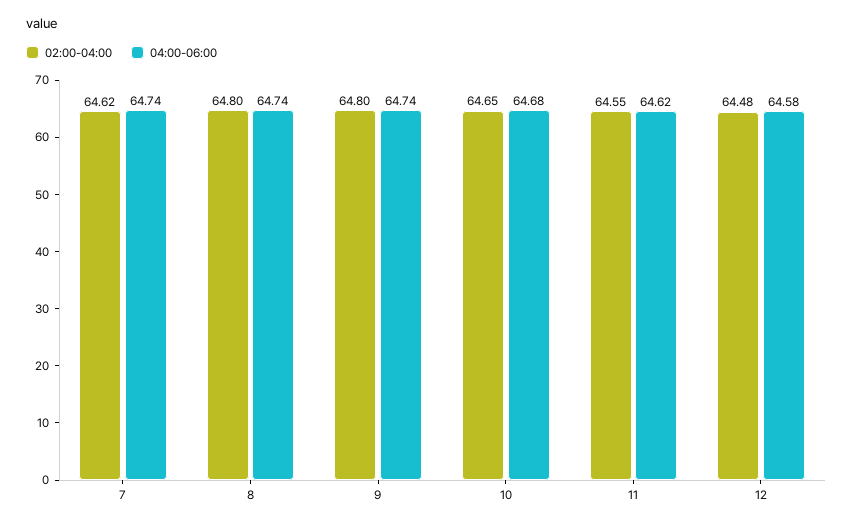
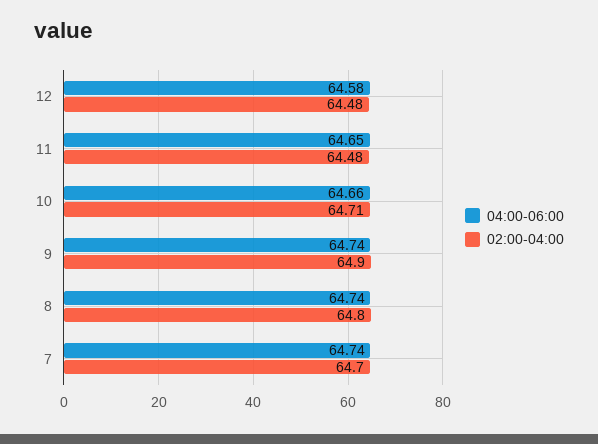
  {
    "02:00-04:00": {
-     "7": 64.62,
+     "7": 64.7,
      "8": 64.8,
-     "9": 64.8,
+     "9": 64.9,
-     "10": 64.65,
+     "10": 64.71,
-     "11": 64.55,
+     "11": 64.48,
      "12": 64.48
    },
    "04:00-06:00": {
      "7": 64.74,
      "8": 64.74,
      "9": 64.74,
-     "10": 64.68,
+     "10": 64.66,
-     "11": 64.62,
+     "11": 64.65,
      "12": 64.58
    }
  }

